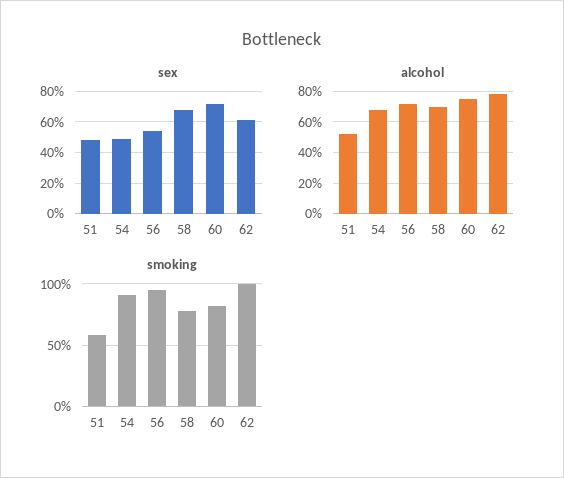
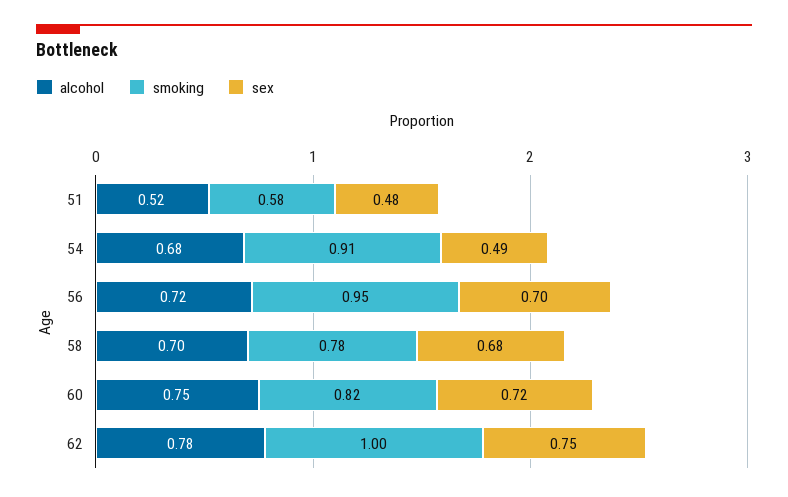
  {
    "sex": {
      "51": 0.48,
      "54": 0.49,
-     "56": 0.55,
+     "56": 0.7,
      "58": 0.68,
      "60": 0.72,
-     "62": 0.6
+     "62": 0.75
    },
    "alcohol": {
      "51": 0.52,
      "54": 0.68,
      "56": 0.72,
      "58": 0.7,
      "60": 0.75,
      "62": 0.78
    },
    "smoking": {
      "51": 0.58,
      "54": 0.91,
      "56": 0.95,
      "58": 0.78,
      "60": 0.82,
      "62": 1
    }
  }

